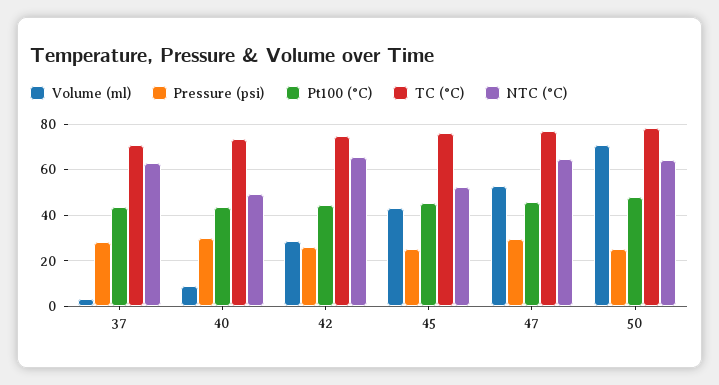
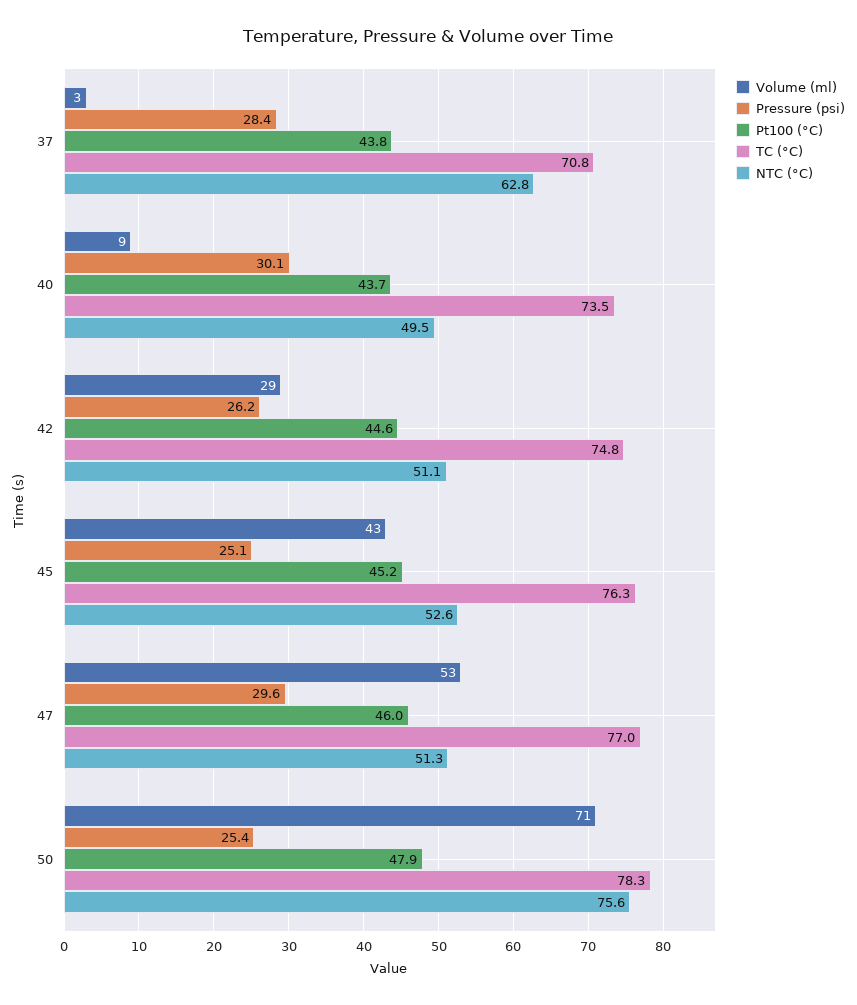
  {
    "Volume (ml)": {
      "37": 3,
      "40": 9,
      "42": 29,
      "45": 43,
      "47": 53,
      "50": 71
    },
    "Pressure (psi)": {
      "37": 28.4,
      "40": 30.1,
      "42": 26.2,
      "45": 25.1,
      "47": 29.6,
      "50": 25.4
    },
    "Pt100 (°C)": {
      "37": 43.8,
      "40": 43.7,
      "42": 44.6,
      "45": 45.2,
      "47": 46,
      "50": 47.9
    },
    "TC (°C)": {
      "37": 70.8,
      "40": 73.5,
      "42": 74.8,
      "45": 76.3,
      "47": 77,
      "50": 78.3
    },
    "NTC (°C)": {
      "37": 62.8,
      "40": 49.5,
-     "42": 65,
+     "42": 51.1,
      "45": 52.6,
-     "47": 65,
+     "47": 51.3,
-     "50": 65
+     "50": 75.6
    }
  }

